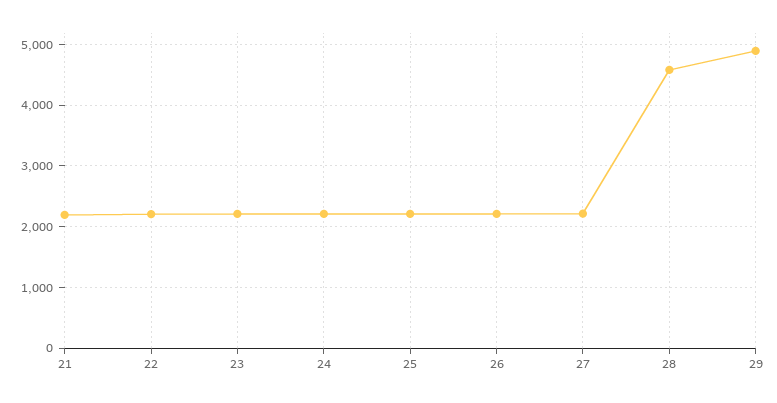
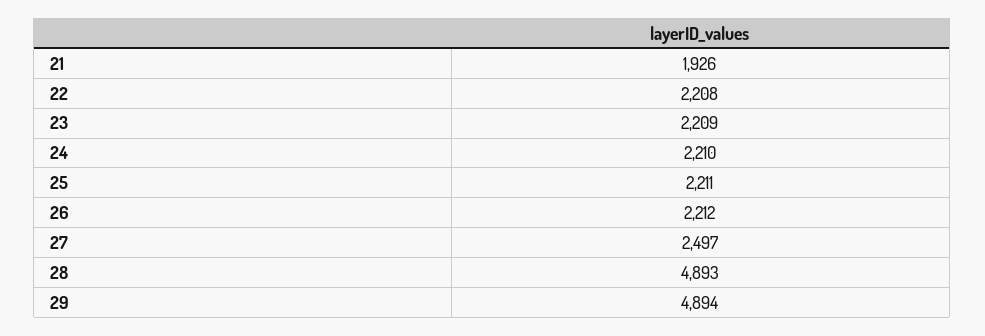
  {
-   "21": 2200,
+   "21": 1926,
    "22": 2208,
    "23": 2209,
    "24": 2210,
    "25": 2211,
    "26": 2212,
-   "27": 2200,
+   "27": 2497,
-   "28": 4600,
+   "28": 4893,
    "29": 4894
  }

